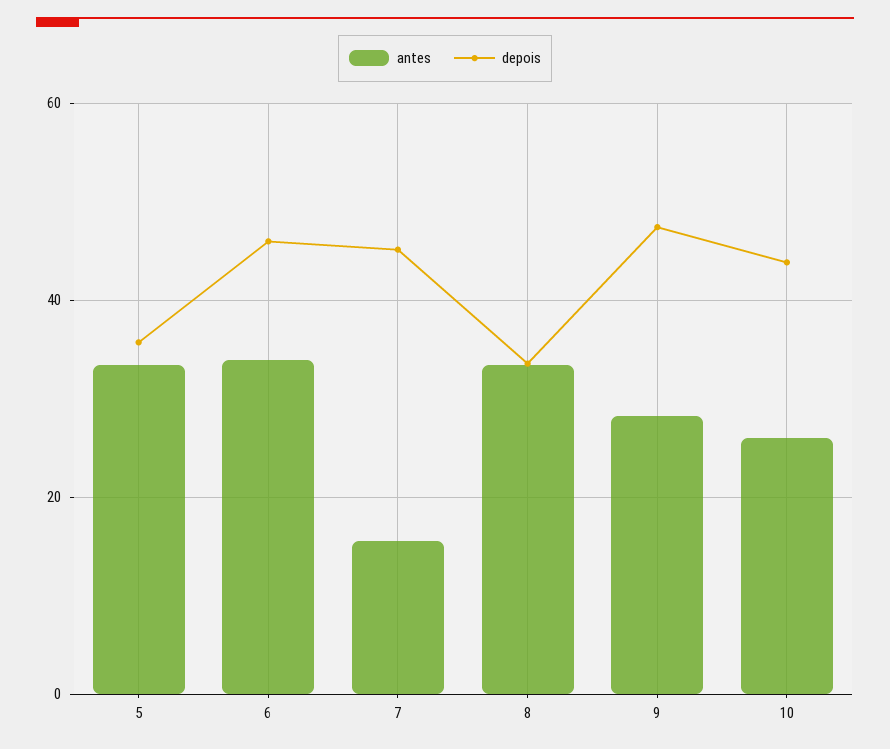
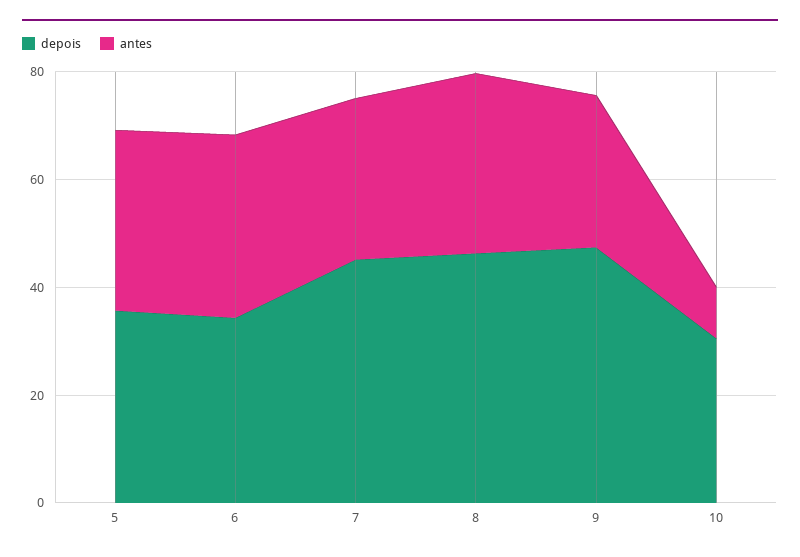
  {
    "antes": {
      "5": 34,
      "6": 34,
-     "7": 16,
+     "7": 30,
      "8": 34,
      "9": 28,
-     "10": 26
+     "10": 10
    },
    "depois": {
      "5": 36,
-     "6": 46,
+     "6": 35,
      "7": 46,
-     "8": 34,
+     "8": 45,
      "9": 48,
-     "10": 44
+     "10": 30
    }
  }

